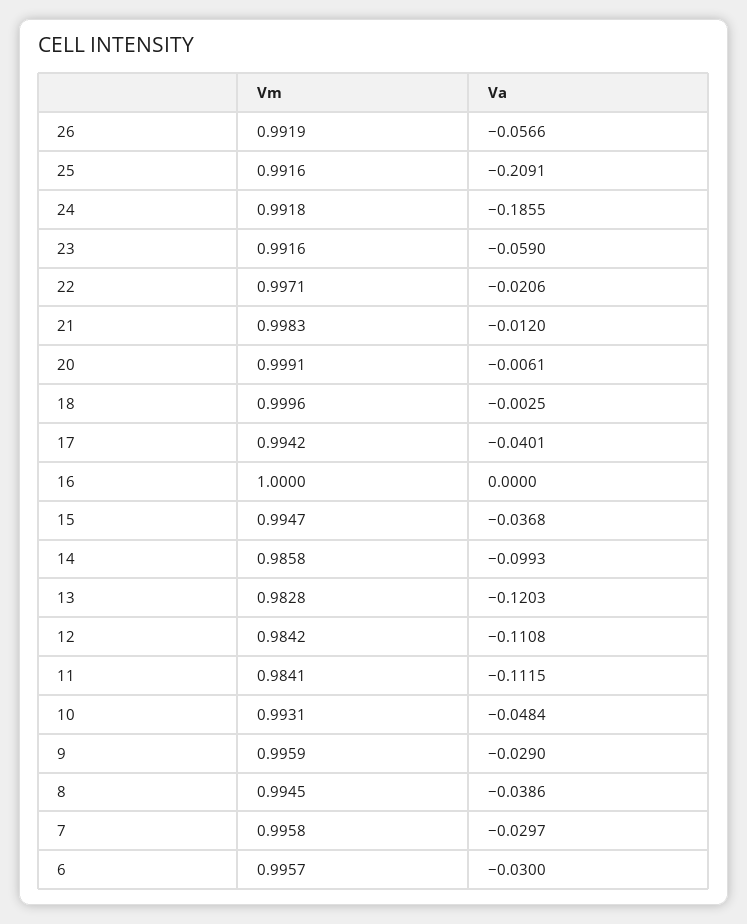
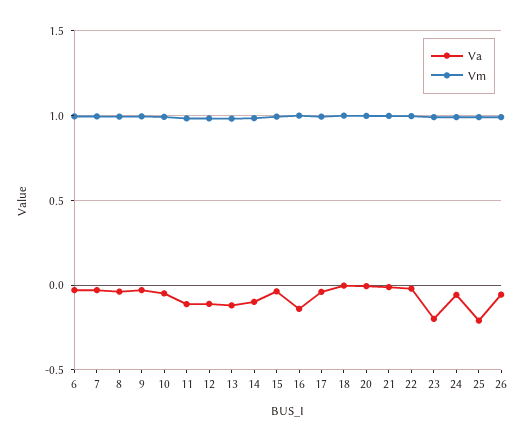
  {
    "Vm": {
      "26": 0.9919,
      "25": 0.9916,
      "24": 0.9918,
      "23": 0.9916,
      "22": 0.9971,
      "21": 0.9983,
      "20": 0.9991,
      "18": 0.9996,
      "17": 0.9942,
      "16": 1,
      "15": 0.9947,
      "14": 0.9858,
      "13": 0.9828,
      "12": 0.9842,
      "11": 0.9841,
      "10": 0.9931,
      "9": 0.9959,
      "8": 0.9945,
      "7": 0.9958,
      "6": 0.9957
    },
    "Va": {
      "26": -0.0566,
      "25": -0.2091,
-     "24": -0.1855,
+     "24": -0.05,
-     "23": -0.059,
+     "23": -0.2,
      "22": -0.0206,
      "21": -0.012,
      "20": -0.0061,
      "18": -0.0025,
      "17": -0.0401,
-     "16": 0,
+     "16": -0.15,
      "15": -0.0368,
      "14": -0.0993,
      "13": -0.1203,
      "12": -0.1108,
      "11": -0.1115,
      "10": -0.0484,
      "9": -0.029,
      "8": -0.0386,
      "7": -0.0297,
      "6": -0.03
    }
  }

